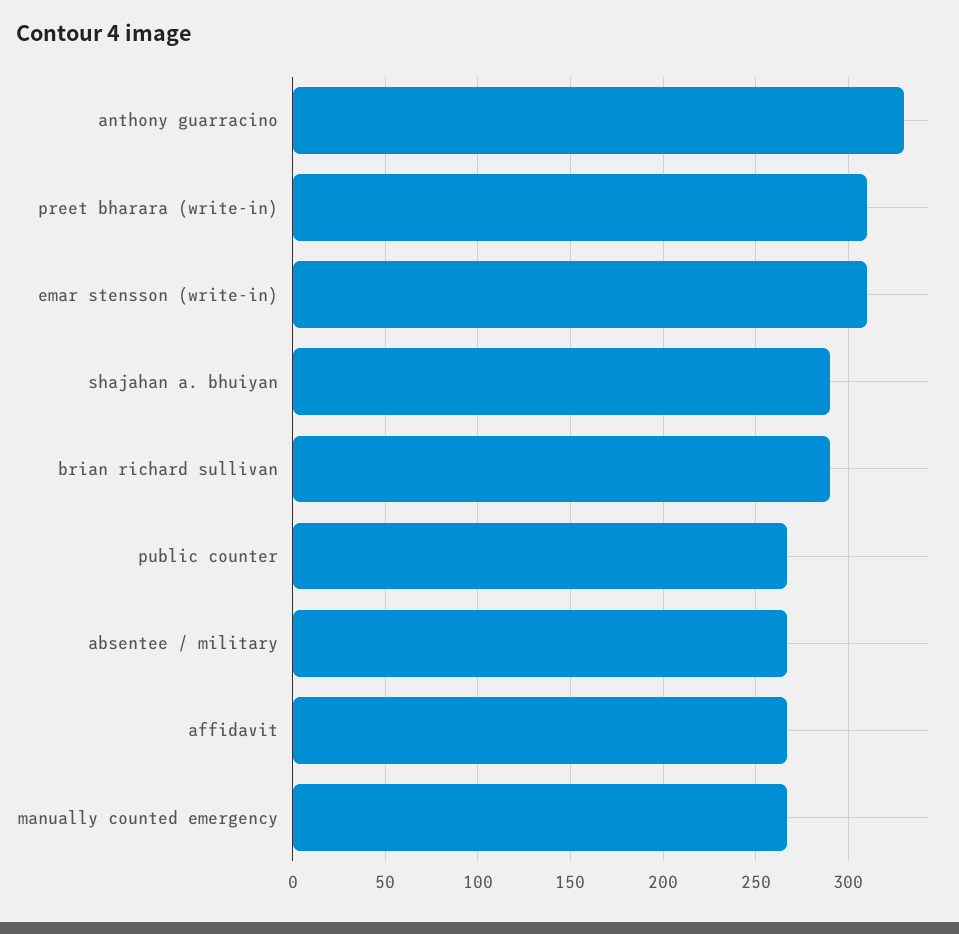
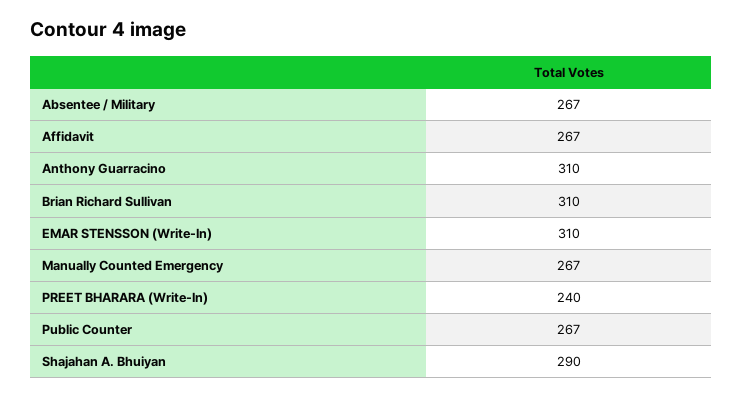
  {
-   "anthony guarracino": 330,
+   "anthony guarracino": 310,
-   "preet bharara (write-in)": 310,
+   "preet bharara (write-in)": 240,
    "emar stensson (write-in)": 310,
    "shajahan a. bhuiyan": 290,
-   "brian richard sullivan": 290,
+   "brian richard sullivan": 310,
    "public counter": 267,
    "absentee / military": 267,
    "affidavit": 267,
    "manually counted emergency": 267
  }

